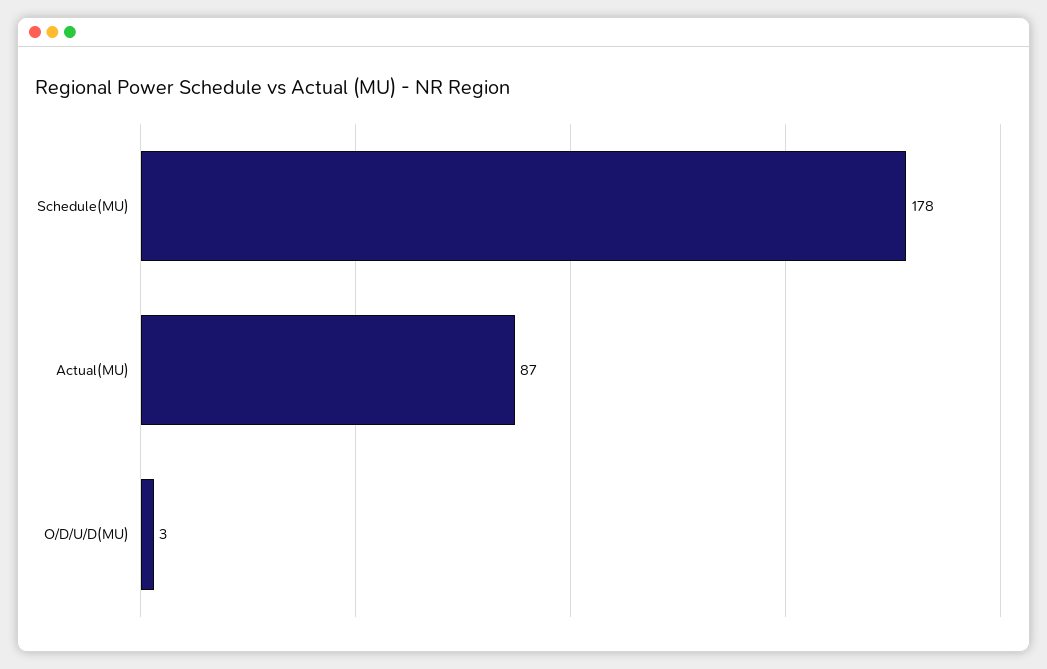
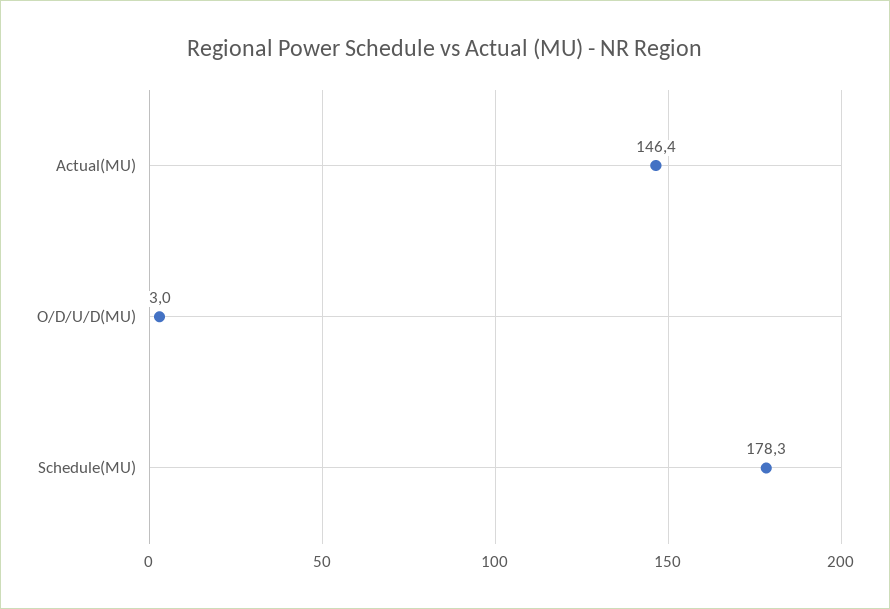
  {
    "Schedule(MU)": 178.3,
-   "Actual(MU)": 87,
+   "Actual(MU)": 146.4,
    "O/D/U/D(MU)": 3
  }

